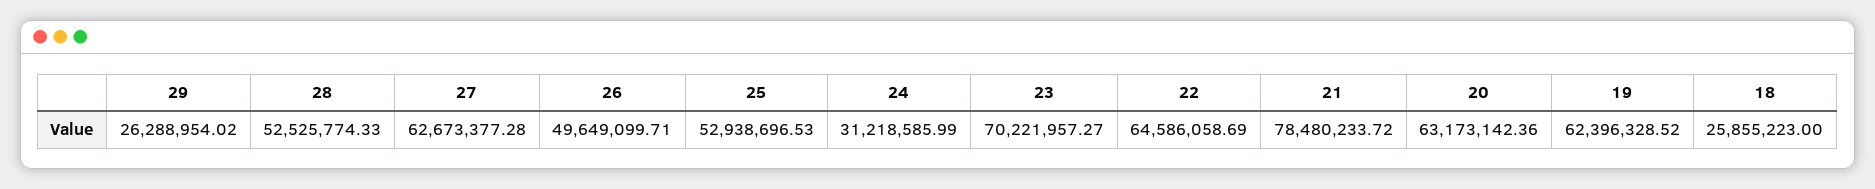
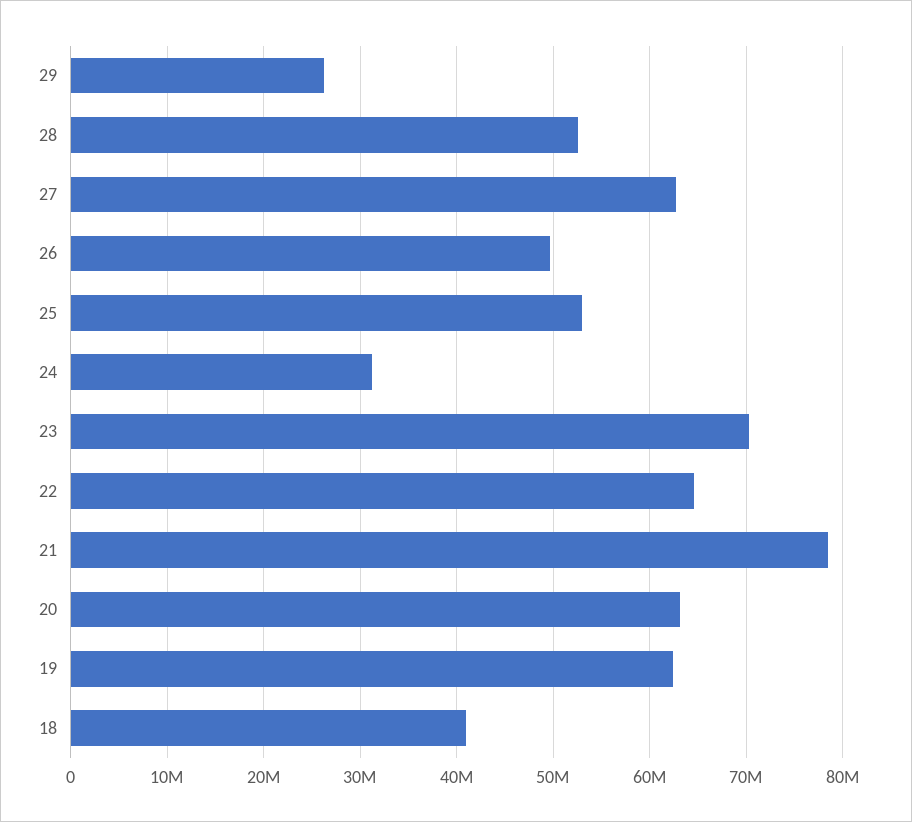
  {
    "29": 26288954.02,
    "28": 52525774.33,
    "27": 62673377.28,
    "26": 49649099.71,
    "25": 52938696.53,
    "24": 31218585.99,
    "23": 70221957.27,
    "22": 64586058.69,
    "21": 78480233.72,
    "20": 63173142.36,
    "19": 62396328.52,
-   "18": 25855223
+   "18": 41000000
  }

